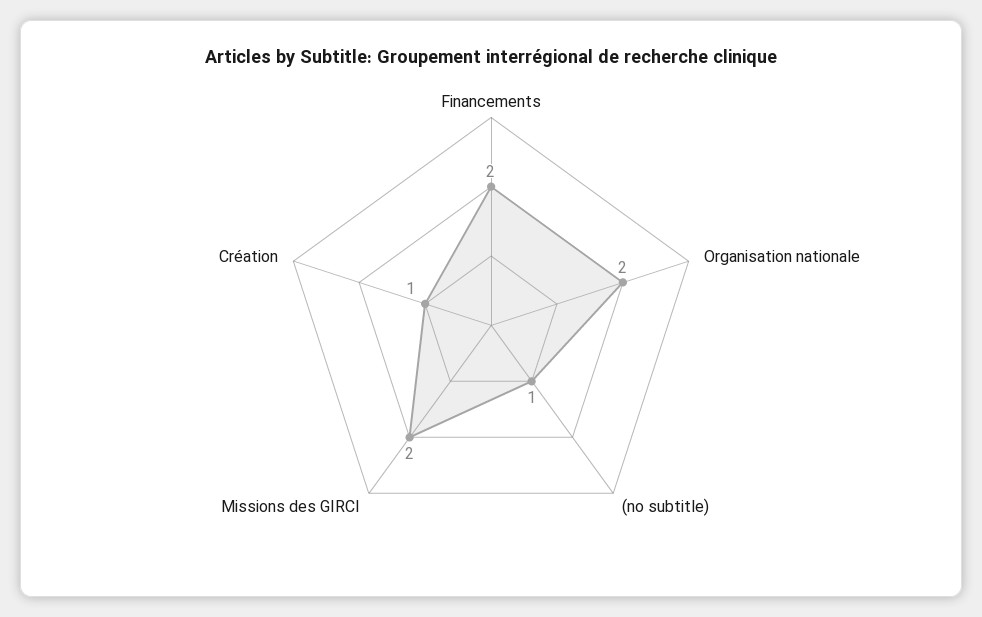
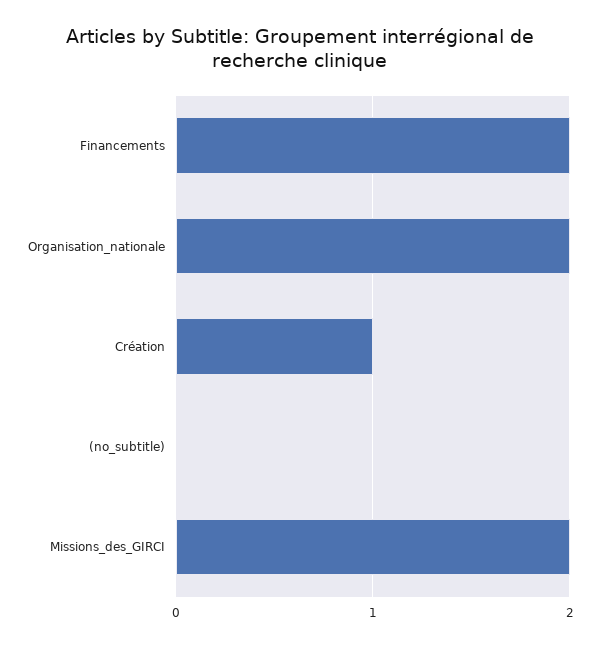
  {
    "Financements": 2,
    "Organisation nationale": 2,
-   "(no subtitle)": 1,
+   "(no subtitle)": 0,
    "Missions des GIRCI": 2,
    "Création": 1
  }

